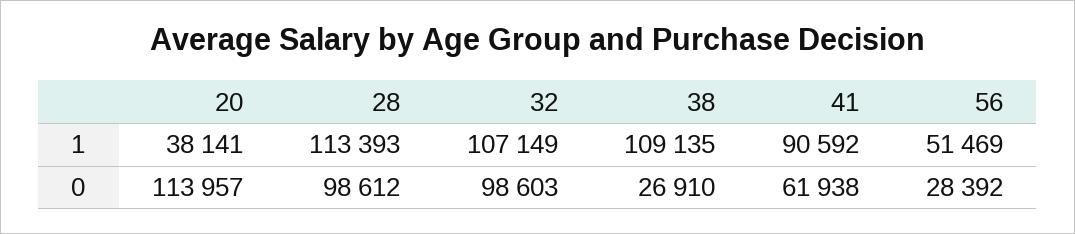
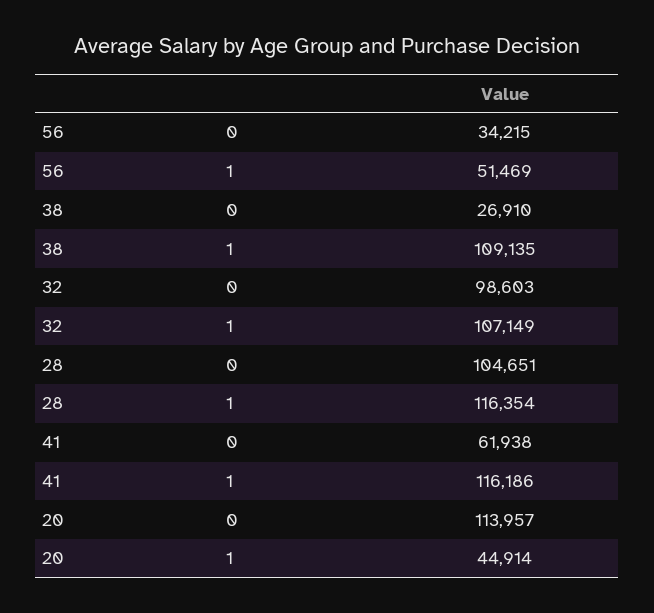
  {
    "20": {
-     "1": 38141,
+     "1": 44914,
      "0": 113957
    },
    "28": {
-     "1": 113393,
+     "1": 116354,
-     "0": 98612
+     "0": 104651
    },
    "32": {
      "1": 107149,
      "0": 98603
    },
    "38": {
      "1": 109135,
      "0": 26910
    },
    "41": {
-     "1": 90592,
+     "1": 116186,
      "0": 61938
    },
    "56": {
      "1": 51469,
-     "0": 28392
+     "0": 34215
    }
  }

